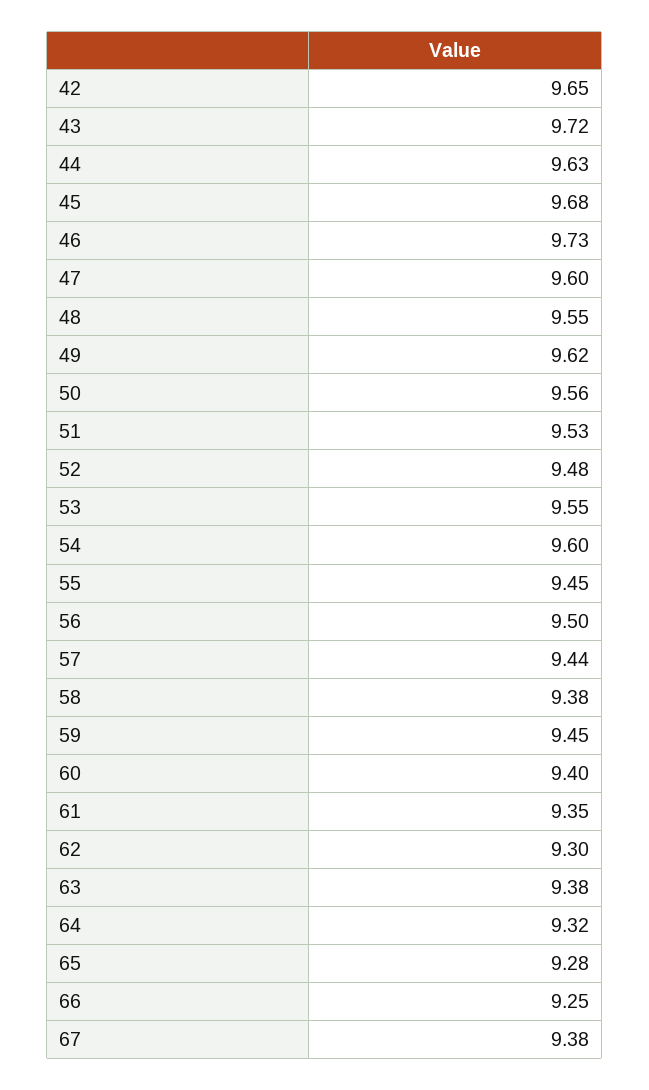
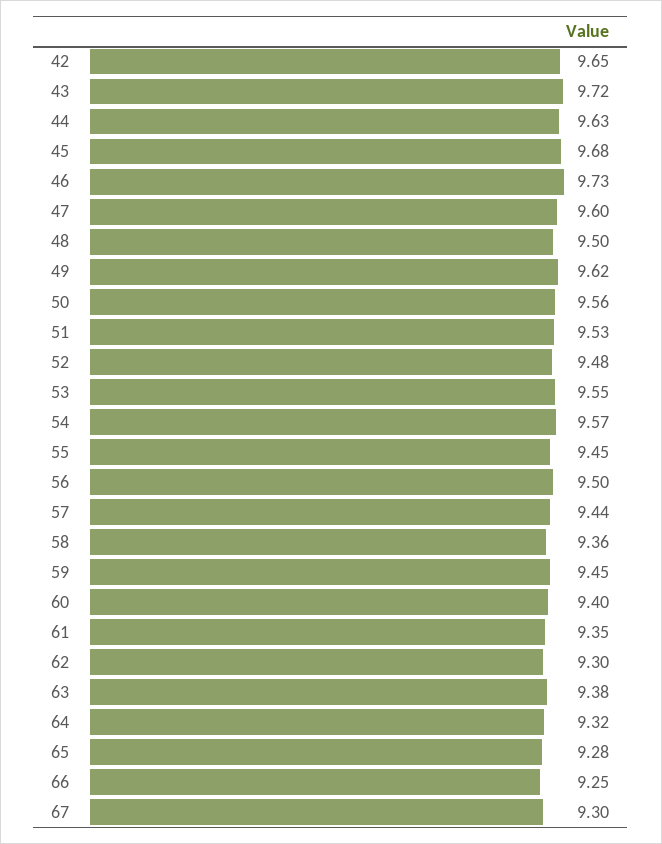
  {
    "42": 9.65,
    "43": 9.72,
    "44": 9.63,
    "45": 9.68,
    "46": 9.73,
    "47": 9.6,
-   "48": 9.55,
+   "48": 9.5,
    "49": 9.62,
    "50": 9.56,
    "51": 9.53,
    "52": 9.48,
    "53": 9.55,
-   "54": 9.6,
+   "54": 9.57,
    "55": 9.45,
    "56": 9.5,
    "57": 9.44,
-   "58": 9.38,
+   "58": 9.36,
    "59": 9.45,
    "60": 9.4,
    "61": 9.35,
    "62": 9.3,
    "63": 9.38,
    "64": 9.32,
    "65": 9.28,
    "66": 9.25,
-   "67": 9.38
+   "67": 9.3
  }

